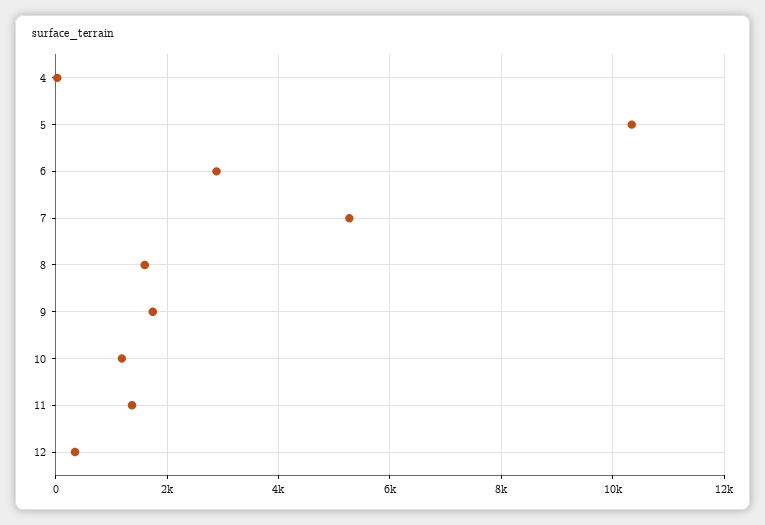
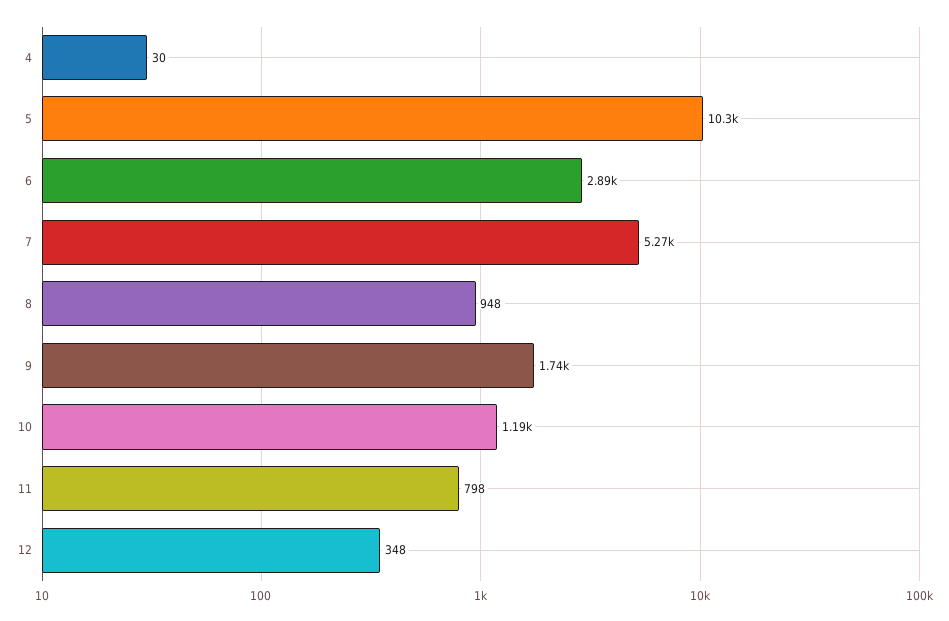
  {
    "4": 30,
    "5": 10300,
    "6": 2890,
    "7": 5270,
-   "8": 1600,
+   "8": 948,
    "9": 1740,
    "10": 1190,
-   "11": 1400,
+   "11": 798,
    "12": 348
  }

